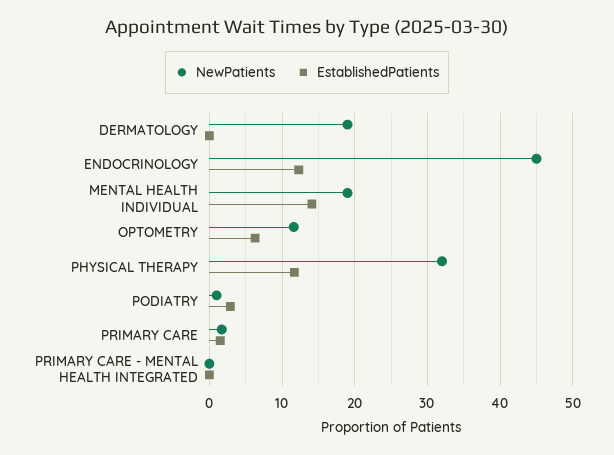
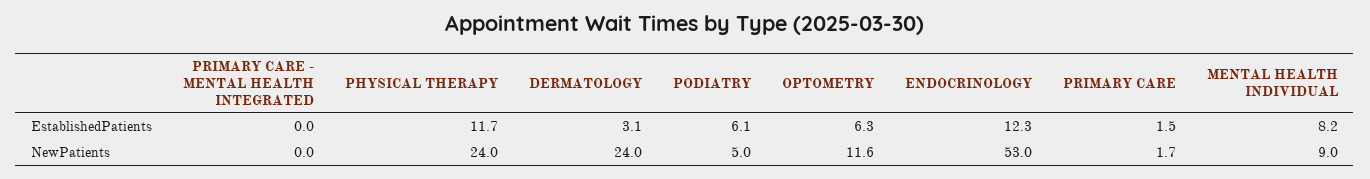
  {
    "NewPatients": {
-     "DERMATOLOGY": 19,
+     "DERMATOLOGY": 24,
-     "ENDOCRINOLOGY": 45,
+     "ENDOCRINOLOGY": 53,
-     "MENTAL HEALTH INDIVIDUAL": 19,
+     "MENTAL HEALTH INDIVIDUAL": 9,
      "OPTOMETRY": 11.6,
-     "PHYSICAL THERAPY": 32,
+     "PHYSICAL THERAPY": 24,
-     "PODIATRY": 1,
+     "PODIATRY": 5,
      "PRIMARY CARE": 1.7,
      "PRIMARY CARE - MENTAL HEALTH INTEGRATED": 0
    },
    "EstablishedPatients": {
-     "DERMATOLOGY": 0,
+     "DERMATOLOGY": 3.1,
      "ENDOCRINOLOGY": 12.3,
-     "MENTAL HEALTH INDIVIDUAL": 14,
+     "MENTAL HEALTH INDIVIDUAL": 8.2,
      "OPTOMETRY": 6.3,
      "PHYSICAL THERAPY": 11.7,
-     "PODIATRY": 3,
+     "PODIATRY": 6.1,
      "PRIMARY CARE": 1.5,
      "PRIMARY CARE - MENTAL HEALTH INTEGRATED": 0
    }
  }

